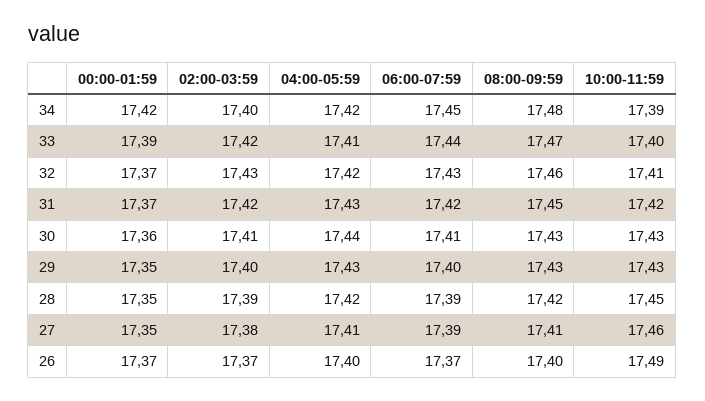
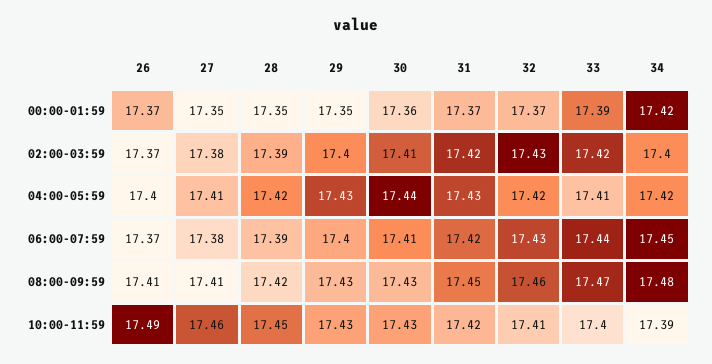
  {
    "00:00-01:59": {
      "34": 17.42,
      "33": 17.39,
      "32": 17.37,
      "31": 17.37,
      "30": 17.36,
      "29": 17.35,
      "28": 17.35,
      "27": 17.35,
      "26": 17.37
    },
    "02:00-03:59": {
      "34": 17.4,
      "33": 17.42,
      "32": 17.43,
      "31": 17.42,
      "30": 17.41,
      "29": 17.4,
      "28": 17.39,
      "27": 17.38,
      "26": 17.37
    },
    "04:00-05:59": {
      "34": 17.42,
      "33": 17.41,
      "32": 17.42,
      "31": 17.43,
      "30": 17.44,
      "29": 17.43,
      "28": 17.42,
      "27": 17.41,
      "26": 17.4
    },
    "06:00-07:59": {
      "34": 17.45,
      "33": 17.44,
      "32": 17.43,
      "31": 17.42,
      "30": 17.41,
      "29": 17.4,
      "28": 17.39,
-     "27": 17.39,
+     "27": 17.38,
      "26": 17.37
    },
    "08:00-09:59": {
      "34": 17.48,
      "33": 17.47,
      "32": 17.46,
      "31": 17.45,
      "30": 17.43,
      "29": 17.43,
      "28": 17.42,
      "27": 17.41,
-     "26": 17.4
+     "26": 17.41
    },
    "10:00-11:59": {
      "34": 17.39,
      "33": 17.4,
      "32": 17.41,
      "31": 17.42,
      "30": 17.43,
      "29": 17.43,
      "28": 17.45,
      "27": 17.46,
      "26": 17.49
    }
  }

